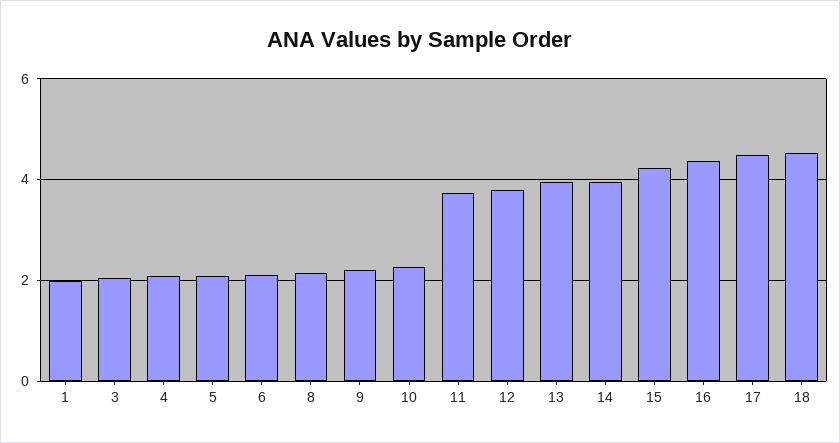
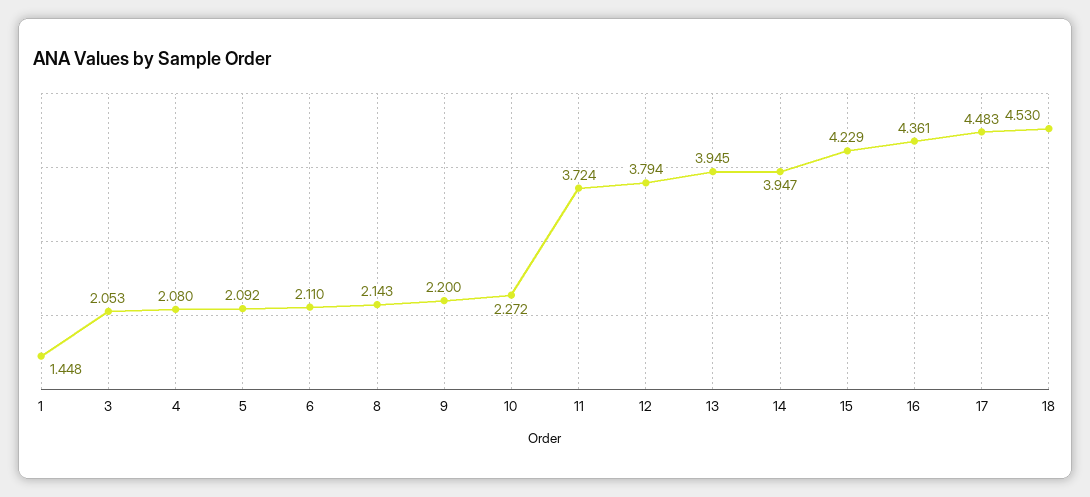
  {
-   "1": 2,
+   "1": 1.448,
    "3": 2.053,
    "4": 2.08,
    "5": 2.092,
    "6": 2.11,
    "8": 2.143,
    "9": 2.2,
    "10": 2.272,
    "11": 3.724,
    "12": 3.794,
    "13": 3.945,
    "14": 3.947,
    "15": 4.229,
    "16": 4.361,
    "17": 4.483,
    "18": 4.53
  }

